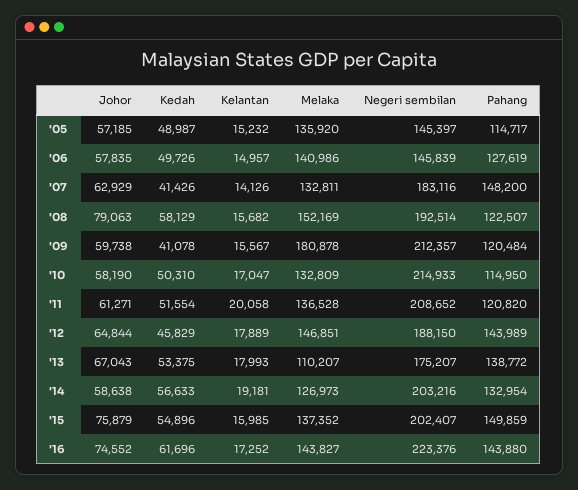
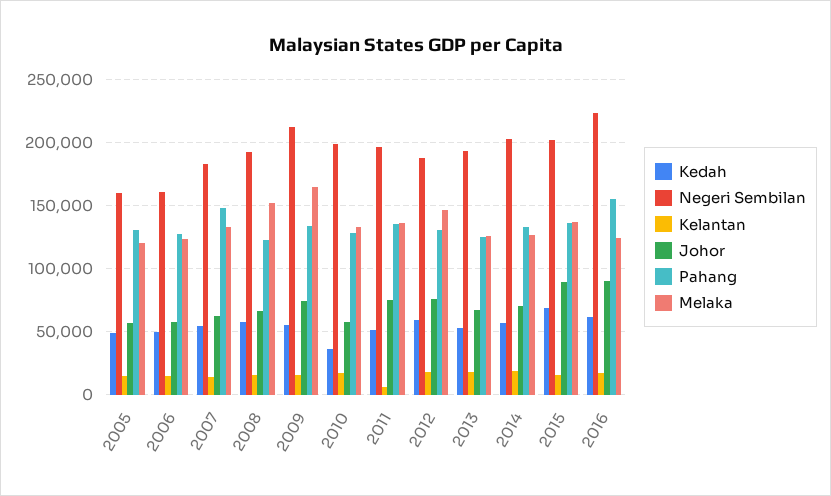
  {
    "Johor": {
      "'05": 57185,
      "'06": 57835,
      "'07": 62929,
-     "'08": 79063,
+     "'08": 65000,
-     "'09": 59738,
+     "'09": 75000,
      "'10": 58190,
-     "'11": 61271,
+     "'11": 75000,
-     "'12": 64844,
+     "'12": 75000,
      "'13": 67043,
-     "'14": 58638,
+     "'14": 70000,
-     "'15": 75879,
+     "'15": 90000,
-     "'16": 74552
+     "'16": 90000
    },
    "Kedah": {
      "'05": 48987,
      "'06": 49726,
-     "'07": 41426,
+     "'07": 55000,
      "'08": 58129,
-     "'09": 41078,
+     "'09": 55000,
-     "'10": 50310,
+     "'10": 35000,
      "'11": 51554,
-     "'12": 45829,
+     "'12": 60000,
      "'13": 53375,
      "'14": 56633,
-     "'15": 54896,
+     "'15": 70000,
      "'16": 61696
    },
    "Kelantan": {
      "'05": 15232,
      "'06": 14957,
      "'07": 14126,
      "'08": 15682,
      "'09": 15567,
      "'10": 17047,
-     "'11": 20058,
+     "'11": 5000,
      "'12": 17889,
      "'13": 17993,
      "'14": 19181,
      "'15": 15985,
      "'16": 17252
    },
    "Melaka": {
-     "'05": 135920,
+     "'05": 120000,
-     "'06": 140986,
+     "'06": 125000,
      "'07": 132811,
      "'08": 152169,
-     "'09": 180878,
+     "'09": 165000,
      "'10": 132809,
      "'11": 136528,
      "'12": 146851,
-     "'13": 110207,
+     "'13": 125000,
      "'14": 126973,
      "'15": 137352,
-     "'16": 143827
+     "'16": 125000
    },
    "Negeri sembilan": {
-     "'05": 145397,
+     "'05": 160000,
-     "'06": 145839,
+     "'06": 160000,
      "'07": 183116,
      "'08": 192514,
      "'09": 212357,
-     "'10": 214933,
+     "'10": 200000,
-     "'11": 208652,
+     "'11": 195000,
      "'12": 188150,
-     "'13": 175207,
+     "'13": 195000,
      "'14": 203216,
      "'15": 202407,
      "'16": 223376
    },
    "Pahang": {
-     "'05": 114717,
+     "'05": 130000,
      "'06": 127619,
      "'07": 148200,
      "'08": 122507,
-     "'09": 120484,
+     "'09": 135000,
-     "'10": 114950,
+     "'10": 130000,
-     "'11": 120820,
+     "'11": 135000,
-     "'12": 143989,
+     "'12": 130000,
-     "'13": 138772,
+     "'13": 125000,
      "'14": 132954,
-     "'15": 149859,
+     "'15": 135000,
-     "'16": 143880
+     "'16": 155000
    }
  }

